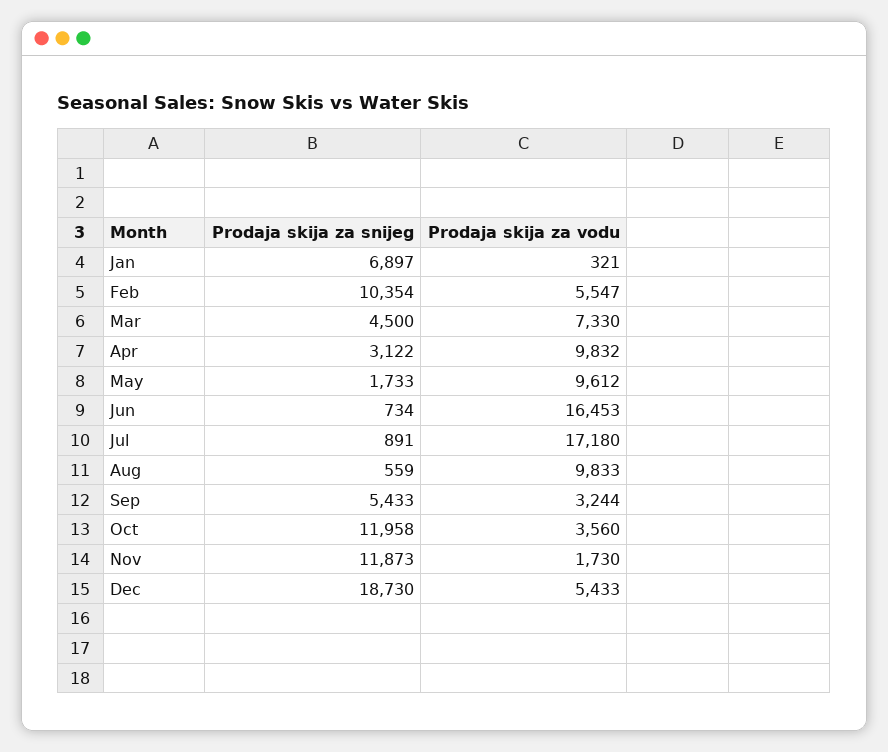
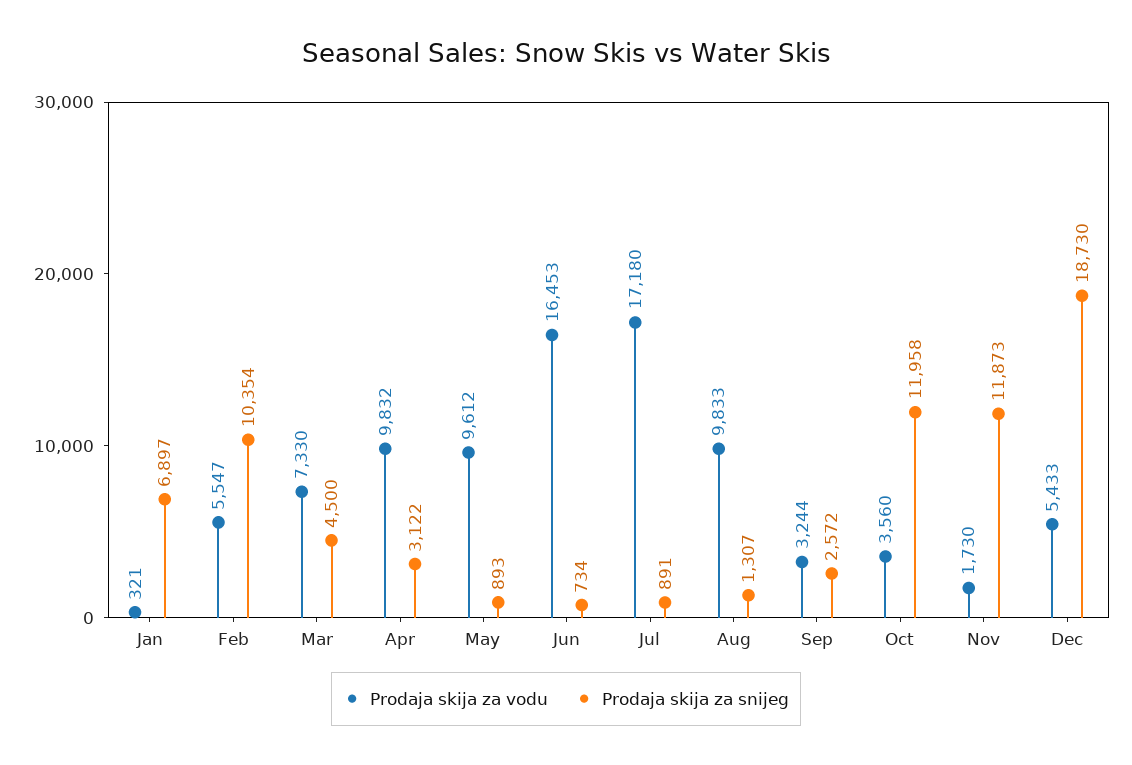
  {
    "Prodaja skija za snijeg": {
      "Jan": 6897,
      "Feb": 10354,
      "Mar": 4500,
      "Apr": 3122,
-     "May": 1733,
+     "May": 893,
      "Jun": 734,
      "Jul": 891,
-     "Aug": 559,
+     "Aug": 1307,
-     "Sep": 5433,
+     "Sep": 2572,
      "Oct": 11958,
      "Nov": 11873,
      "Dec": 18730
    },
    "Prodaja skija za vodu": {
      "Jan": 321,
      "Feb": 5547,
      "Mar": 7330,
      "Apr": 9832,
      "May": 9612,
      "Jun": 16453,
      "Jul": 17180,
      "Aug": 9833,
      "Sep": 3244,
      "Oct": 3560,
      "Nov": 1730,
      "Dec": 5433
    }
  }

